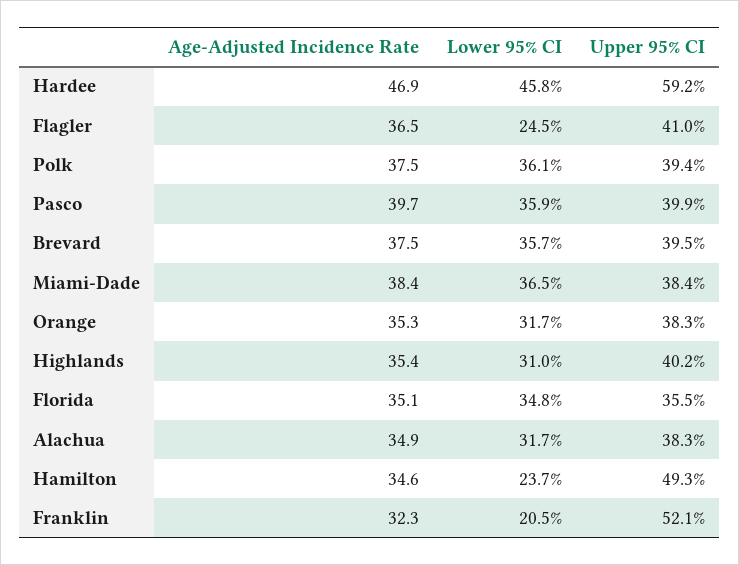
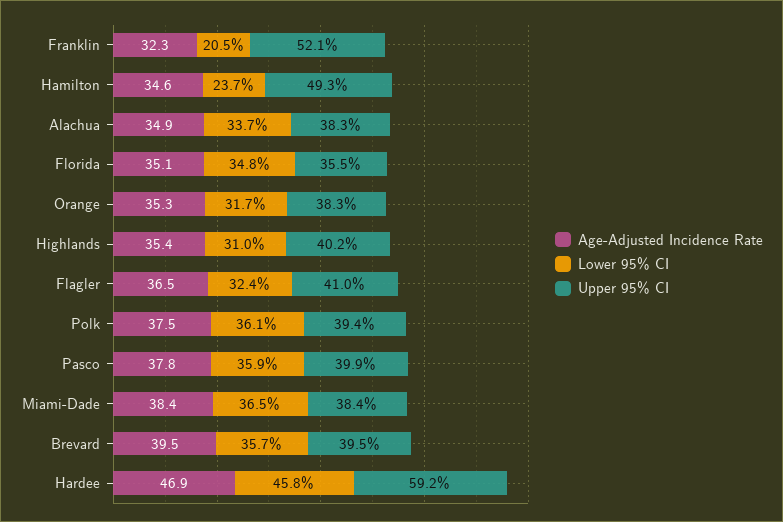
  {
    "Age-Adjusted Incidence Rate": {
      "Hardee": 46.9,
      "Flagler": 36.5,
      "Polk": 37.5,
-     "Pasco": 39.7,
+     "Pasco": 37.8,
-     "Brevard": 37.5,
+     "Brevard": 39.5,
      "Miami-Dade": 38.4,
      "Orange": 35.3,
      "Highlands": 35.4,
      "Florida": 35.1,
      "Alachua": 34.9,
      "Hamilton": 34.6,
      "Franklin": 32.3
    },
    "Lower 95% CI": {
      "Hardee": 45.8,
-     "Flagler": 24.5,
+     "Flagler": 32.4,
      "Polk": 36.1,
      "Pasco": 35.9,
      "Brevard": 35.7,
      "Miami-Dade": 36.5,
      "Orange": 31.7,
      "Highlands": 31,
      "Florida": 34.8,
-     "Alachua": 31.7,
+     "Alachua": 33.7,
      "Hamilton": 23.7,
      "Franklin": 20.5
    },
    "Upper 95% CI": {
      "Hardee": 59.2,
      "Flagler": 41,
      "Polk": 39.4,
      "Pasco": 39.9,
      "Brevard": 39.5,
      "Miami-Dade": 38.4,
      "Orange": 38.3,
      "Highlands": 40.2,
      "Florida": 35.5,
      "Alachua": 38.3,
      "Hamilton": 49.3,
      "Franklin": 52.1
    }
  }

